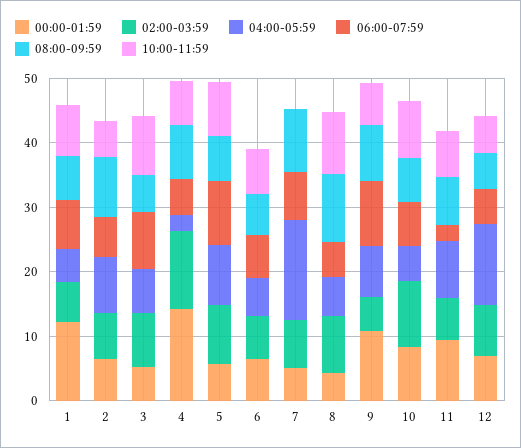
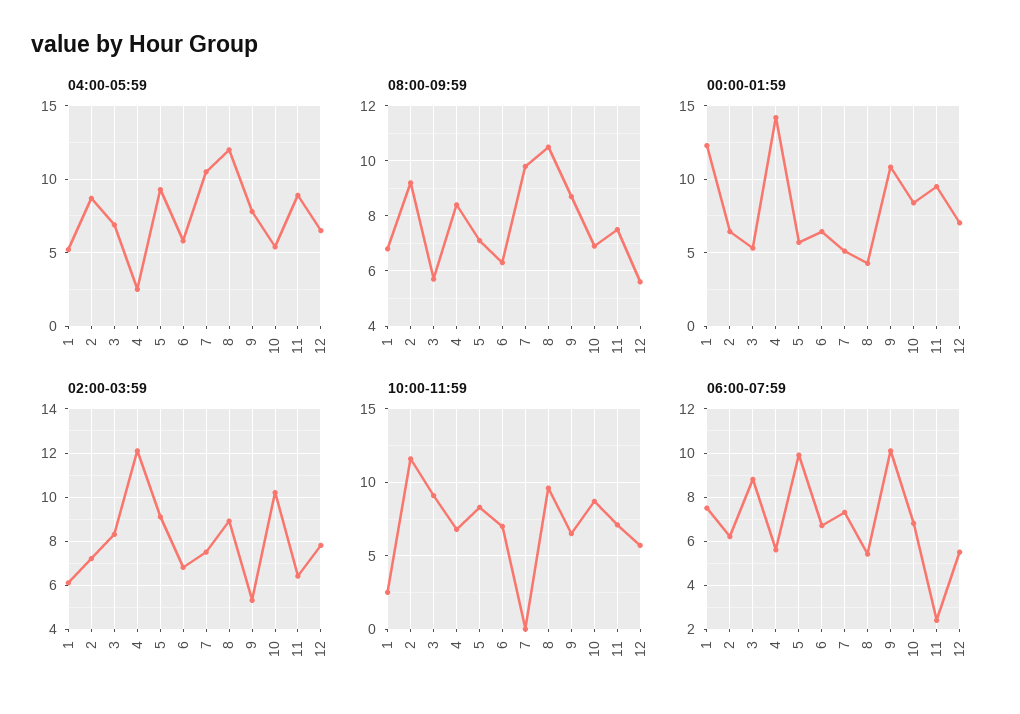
  {
    "00:00-01:59": {
      "1": 12.5,
      "2": 6.5,
      "3": 5.5,
      "4": 14,
      "5": 5.5,
      "6": 6.5,
      "7": 5,
      "8": 4.5,
      "9": 11,
      "10": 8.5,
      "11": 9.5,
      "12": 7
    },
    "02:00-03:59": {
      "1": 6,
      "2": 7,
      "3": 8.5,
      "4": 12,
      "5": 9,
      "6": 7,
      "7": 7.5,
      "8": 9,
      "9": 5.5,
      "10": 10,
      "11": 6.5,
      "12": 8
    },
    "04:00-05:59": {
      "1": 5,
      "2": 8.5,
      "3": 7,
      "4": 2.5,
      "5": 9.5,
      "6": 6,
-     "7": 16,
+     "7": 10.5,
-     "8": 6,
+     "8": 12,
      "9": 8,
      "10": 5.5,
      "11": 9,
-     "12": 12
+     "12": 6.5
    },
    "06:00-07:59": {
      "1": 7.5,
      "2": 6,
      "3": 9,
      "4": 5.5,
      "5": 10,
      "6": 6.5,
      "7": 7.5,
      "8": 5.5,
      "9": 10,
      "10": 7,
      "11": 2.5,
      "12": 5.5
    },
    "08:00-09:59": {
      "1": 7,
      "2": 9,
      "3": 5.5,
      "4": 8.5,
      "5": 7,
      "6": 6.5,
      "7": 10,
      "8": 10.5,
      "9": 8.5,
      "10": 7,
      "11": 7.5,
      "12": 5.5
    },
    "10:00-11:59": {
-     "1": 8,
+     "1": 2.5,
-     "2": 6,
+     "2": 11.5,
      "3": 9,
      "4": 7,
      "5": 8.5,
      "6": 7,
      "7": 0,
      "8": 9.5,
      "9": 6.5,
      "10": 8.5,
      "11": 7,
      "12": 5.5
    }
  }

